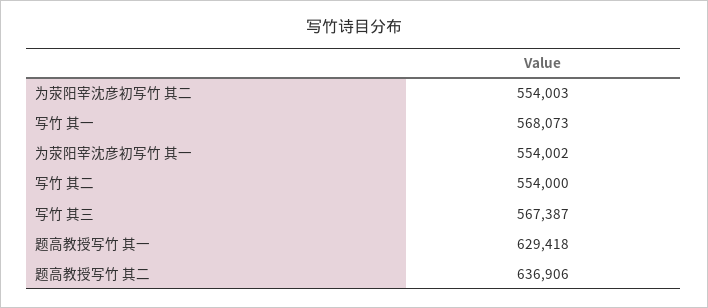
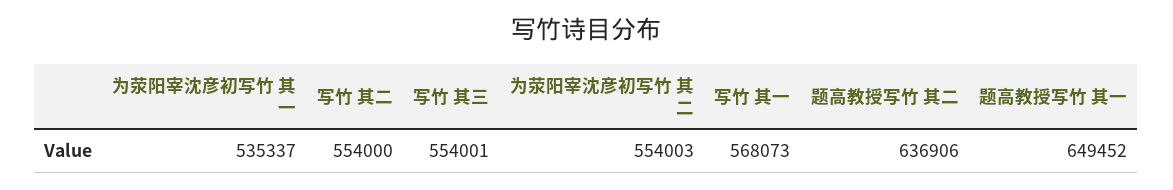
  {
    "为荥阳宰沈彦初写竹 其二": 554003,
    "写竹 其一": 568073,
-   "为荥阳宰沈彦初写竹 其一": 554002,
+   "为荥阳宰沈彦初写竹 其一": 535337,
    "写竹 其二": 554000,
-   "写竹 其三": 567387,
+   "写竹 其三": 554001,
-   "题高教授写竹 其一": 629418,
+   "题高教授写竹 其一": 649452,
    "题高教授写竹 其二": 636906
  }

